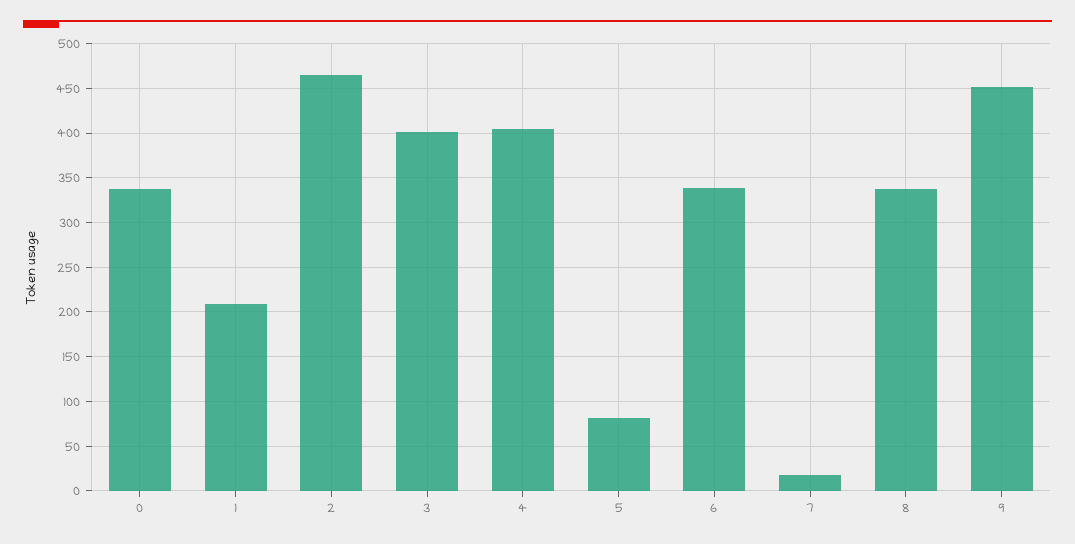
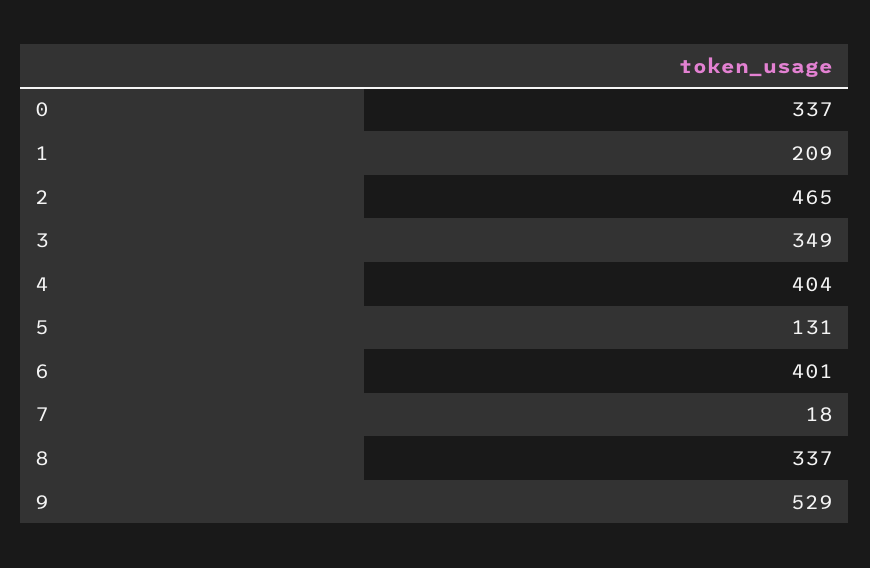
  {
    "0": 337,
    "1": 209,
    "2": 465,
-   "3": 400,
+   "3": 349,
    "4": 404,
-   "5": 80,
+   "5": 131,
-   "6": 340,
+   "6": 401,
    "7": 18,
    "8": 337,
-   "9": 450
+   "9": 529
  }

